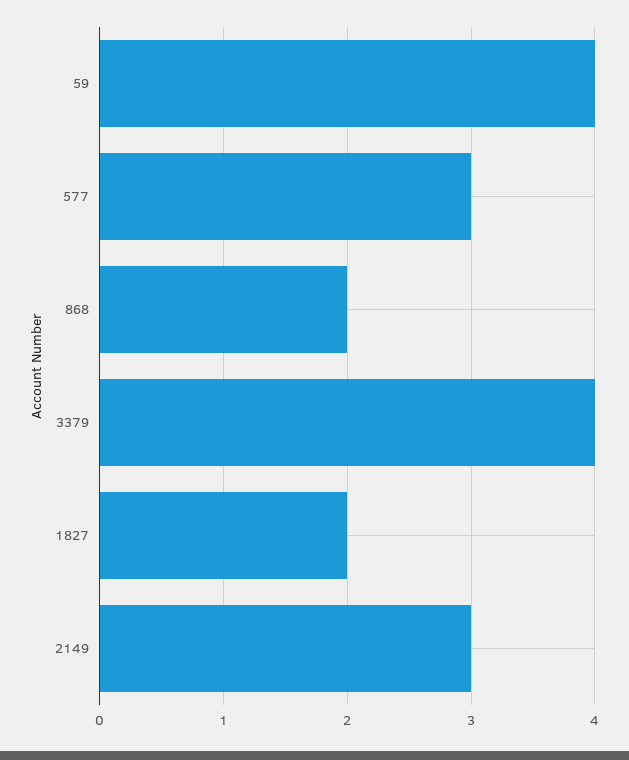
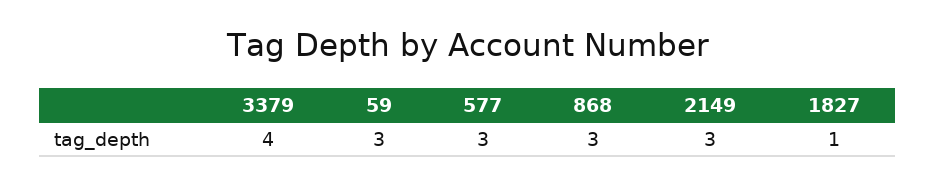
  {
-   "59": 4,
+   "59": 3,
    "577": 3,
-   "868": 2,
+   "868": 3,
    "3379": 4,
-   "1827": 2,
+   "1827": 1,
    "2149": 3
  }

